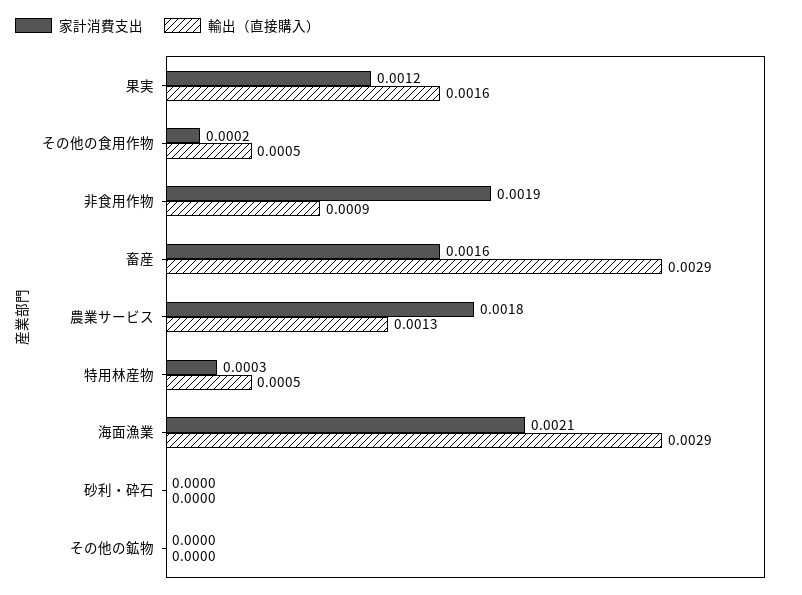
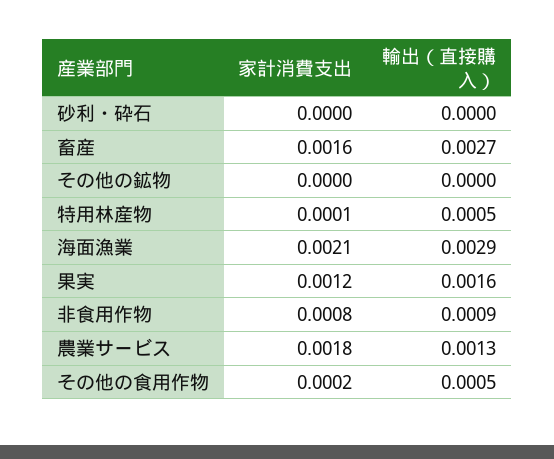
  {
    "家計消費支出": {
      "果実": 0.0012,
      "その他の食用作物": 0.0002,
-     "非食用作物": 0.0019,
+     "非食用作物": 0.0008,
      "畜産": 0.0016,
      "農業サービス": 0.0018,
-     "特用林産物": 0.0003,
+     "特用林産物": 0.0001,
      "海面漁業": 0.0021,
      "砂利・砕石": 0,
      "その他の鉱物": 0
    },
    "輸出（直接購入）": {
      "果実": 0.0016,
      "その他の食用作物": 0.0005,
      "非食用作物": 0.0009,
-     "畜産": 0.0029,
+     "畜産": 0.0027,
      "農業サービス": 0.0013,
      "特用林産物": 0.0005,
      "海面漁業": 0.0029,
      "砂利・砕石": 0,
      "その他の鉱物": 0
    }
  }

